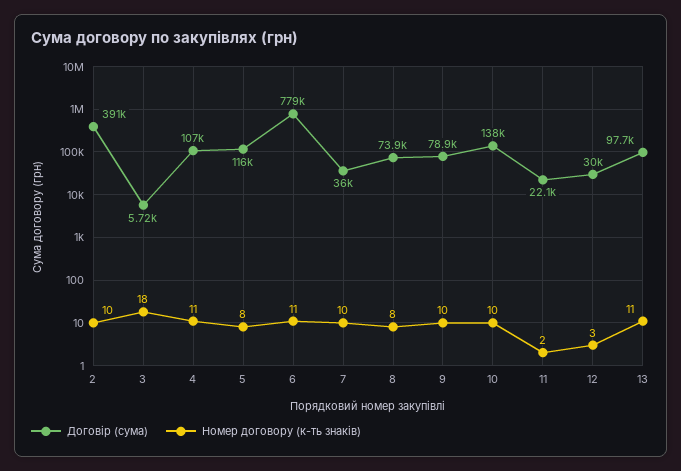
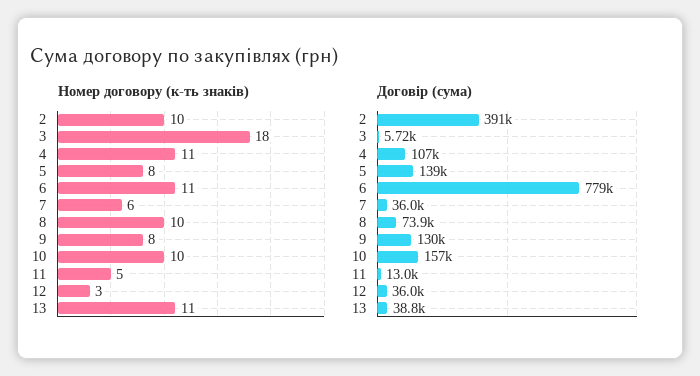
  {
    "Договір (сума)": {
      "2": 391000,
      "3": 5720,
      "4": 107000,
-     "5": 116000,
+     "5": 139000,
      "6": 779000,
      "7": 36000,
      "8": 73900,
-     "9": 78900,
+     "9": 130000,
-     "10": 138000,
+     "10": 157000,
-     "11": 22100,
+     "11": 13000,
-     "12": 30000,
+     "12": 36000,
-     "13": 97700
+     "13": 38800
    },
    "Номер договору (к-ть знаків)": {
      "2": 10,
      "3": 18,
      "4": 11,
      "5": 8,
      "6": 11,
-     "7": 10,
+     "7": 6,
-     "8": 8,
+     "8": 10,
-     "9": 10,
+     "9": 8,
      "10": 10,
-     "11": 2,
+     "11": 5,
      "12": 3,
      "13": 11
    }
  }

